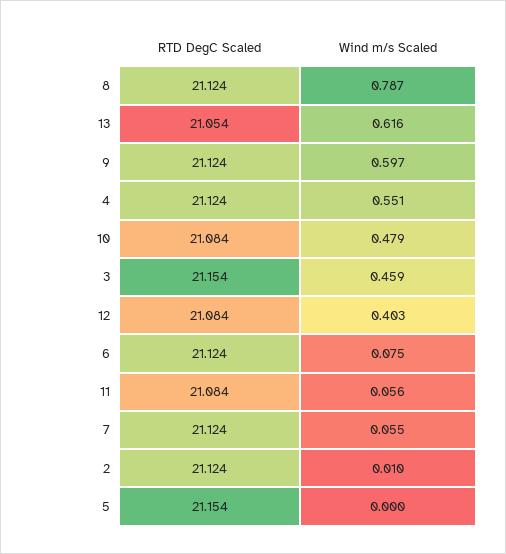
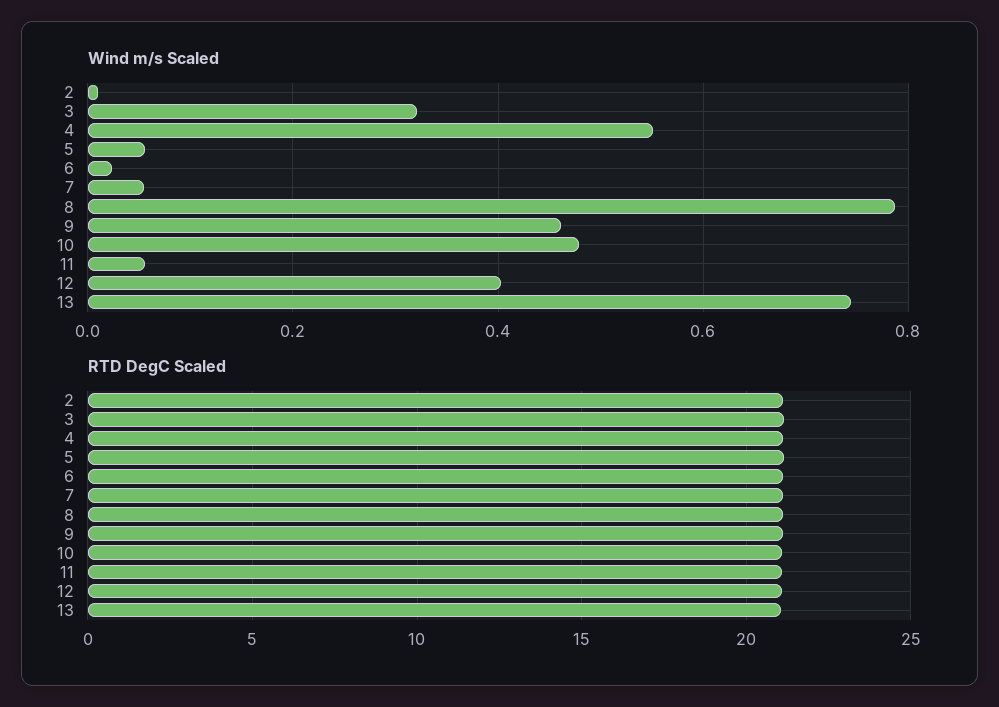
  {
    "RTD DegC Scaled": {
      "8": 21.124,
      "13": 21.054,
      "9": 21.124,
      "4": 21.124,
      "10": 21.084,
      "3": 21.154,
      "12": 21.084,
      "6": 21.124,
      "11": 21.084,
      "7": 21.124,
      "2": 21.124,
      "5": 21.154
    },
    "Wind m/s Scaled": {
      "8": 0.787,
-     "13": 0.616,
+     "13": 0.74,
-     "9": 0.597,
+     "9": 0.46,
      "4": 0.551,
      "10": 0.479,
-     "3": 0.459,
+     "3": 0.32,
      "12": 0.403,
-     "6": 0.075,
+     "6": 0.02,
      "11": 0.056,
      "7": 0.055,
      "2": 0.01,
-     "5": 0
+     "5": 0.06
    }
  }

